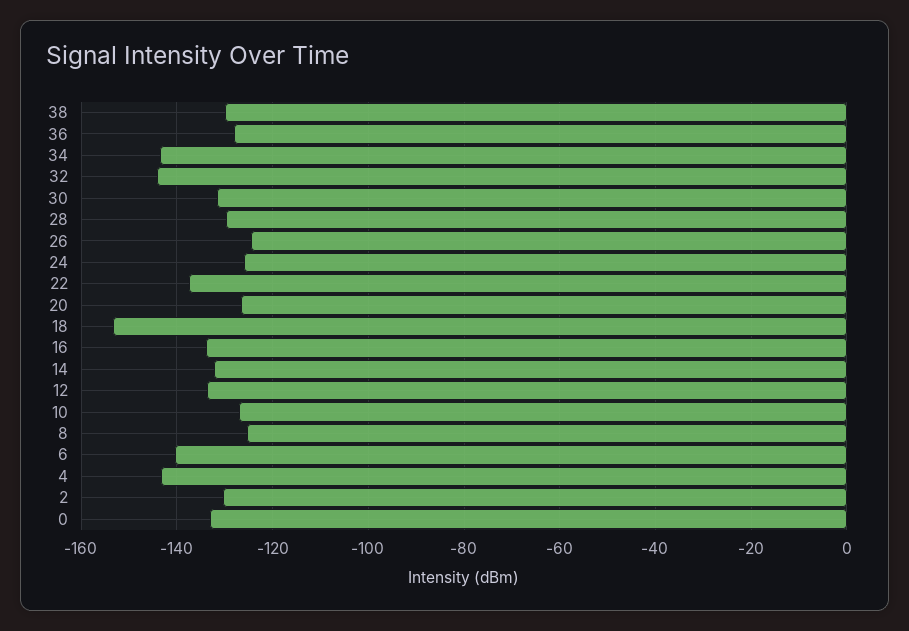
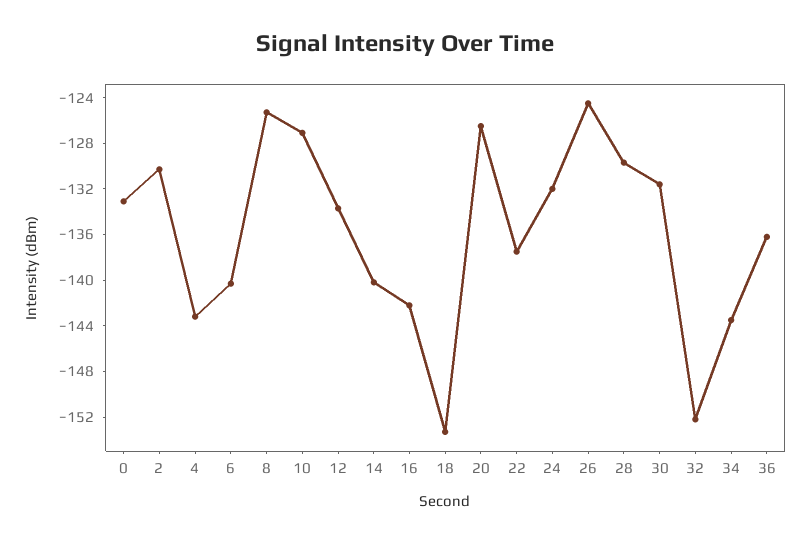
  {
-   "38": -130,
-   "36": -128,
+   "36": -136,
    "34": -144,
-   "32": -144,
+   "32": -152,
    "30": -132,
    "28": -130,
    "26": -125,
-   "24": -126,
+   "24": -132,
    "22": -138,
    "20": -127,
    "18": -153,
-   "16": -134,
+   "16": -142,
-   "14": -132,
+   "14": -140,
    "12": -134,
    "10": -127,
    "8": -125,
    "6": -140,
    "4": -143,
    "2": -130,
    "0": -133
  }

